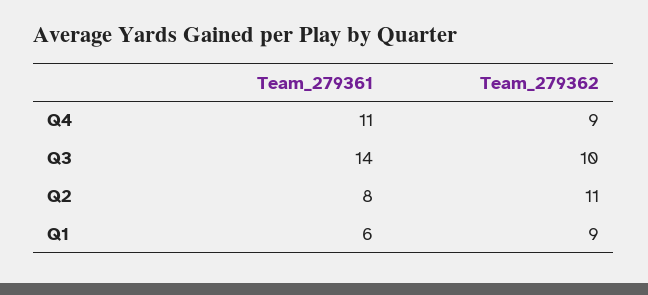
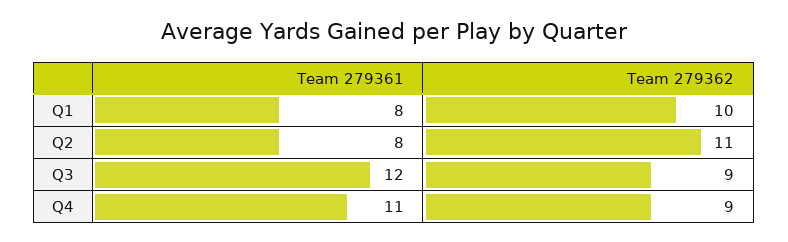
  {
    "Team_279361": {
      "Q4": 11,
-     "Q3": 14,
+     "Q3": 12,
      "Q2": 8,
-     "Q1": 6
+     "Q1": 8
    },
    "Team_279362": {
      "Q4": 9,
-     "Q3": 10,
+     "Q3": 9,
      "Q2": 11,
-     "Q1": 9
+     "Q1": 10
    }
  }

